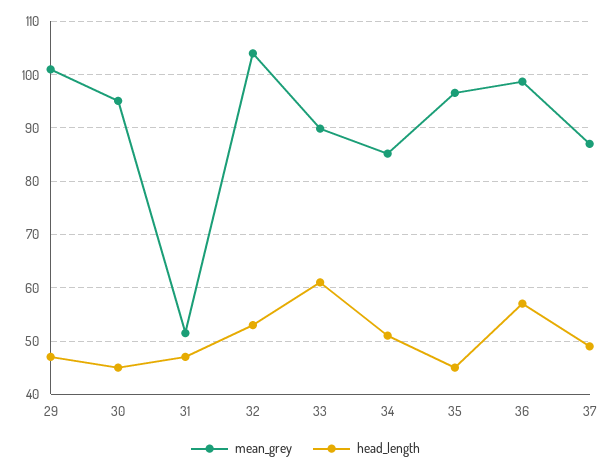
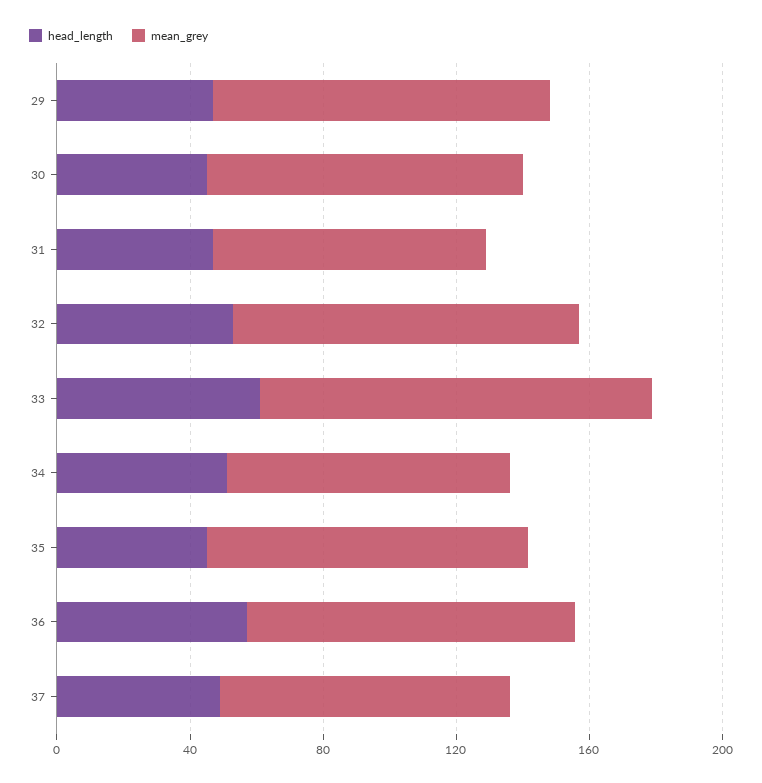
  {
    "mean_grey": {
      "29": 102,
      "30": 96,
-     "31": 52,
+     "31": 80,
      "32": 104,
-     "33": 90,
+     "33": 120,
      "34": 86,
      "35": 96,
      "36": 98,
      "37": 88
    },
    "head_length": {
      "29": 48,
      "30": 46,
      "31": 48,
      "32": 54,
      "33": 62,
      "34": 52,
      "35": 46,
      "36": 58,
      "37": 50
    }
  }

